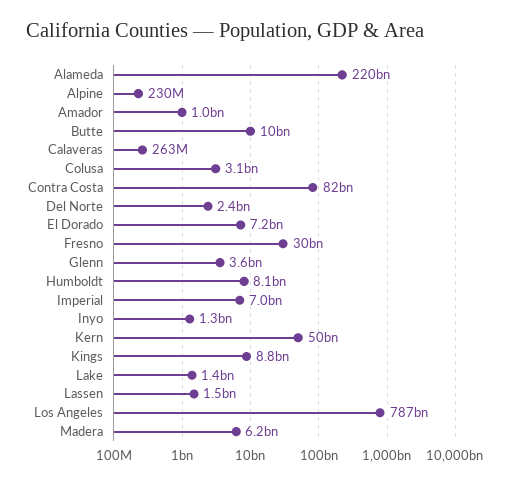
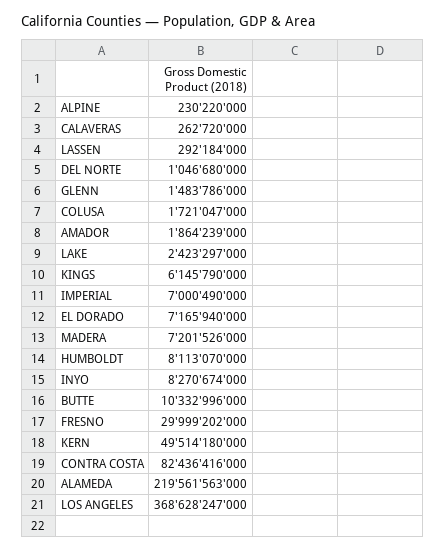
  {
    "Alameda": 219561563000,
    "Alpine": 230220000,
-   "Amador": 1000000000,
+   "Amador": 1864239000,
    "Butte": 10332996000,
    "Calaveras": 262720000,
-   "Colusa": 3100000000,
+   "Colusa": 1721047000,
    "Contra Costa": 82436416000,
-   "Del Norte": 2400000000,
+   "Del Norte": 1046680000,
    "El Dorado": 7165940000,
    "Fresno": 29999202000,
-   "Glenn": 3600000000,
+   "Glenn": 1483786000,
    "Humboldt": 8113070000,
    "Imperial": 7000490000,
-   "Inyo": 1300000000,
+   "Inyo": 8270674000,
    "Kern": 49514180000,
-   "Kings": 8800000000,
+   "Kings": 6145790000,
-   "Lake": 1400000000,
+   "Lake": 2423297000,
-   "Lassen": 1500000000,
+   "Lassen": 292184000,
-   "Los Angeles": 787000000000,
+   "Los Angeles": 368628247000,
-   "Madera": 6200000000
+   "Madera": 7201526000
  }

